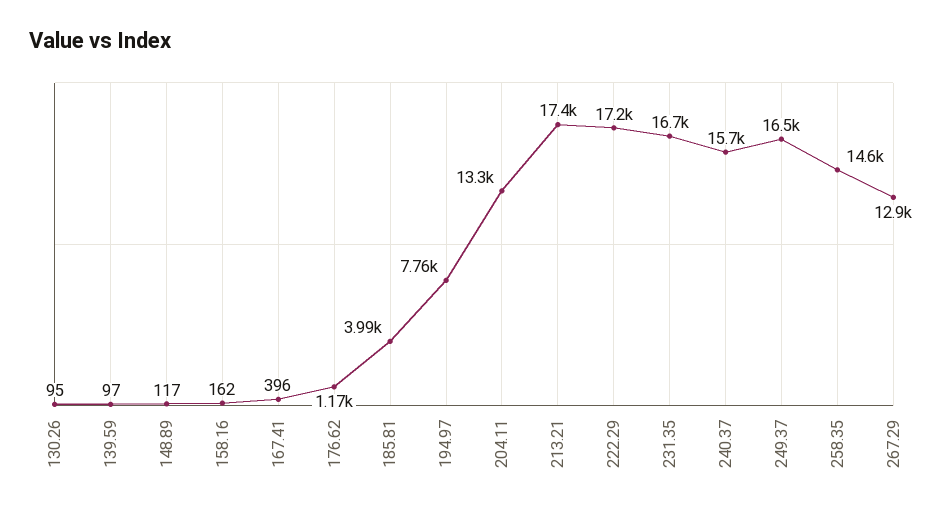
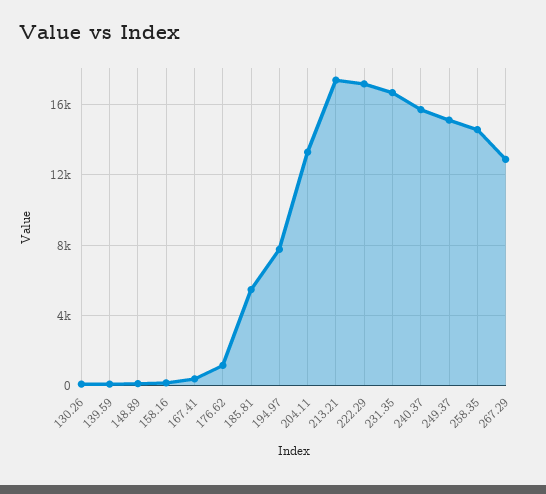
  {
    "130.26": 95,
    "139.59": 97,
    "148.89": 117,
    "158.16": 162,
    "167.41": 396,
    "176.62": 1170,
-   "185.81": 3990,
+   "185.81": 5500,
    "194.97": 7760,
    "204.11": 13300,
    "213.21": 17400,
    "222.29": 17200,
    "231.35": 16700,
    "240.37": 15700,
-   "249.37": 16500,
+   "249.37": 15000,
    "258.35": 14600,
    "267.29": 12900
  }

